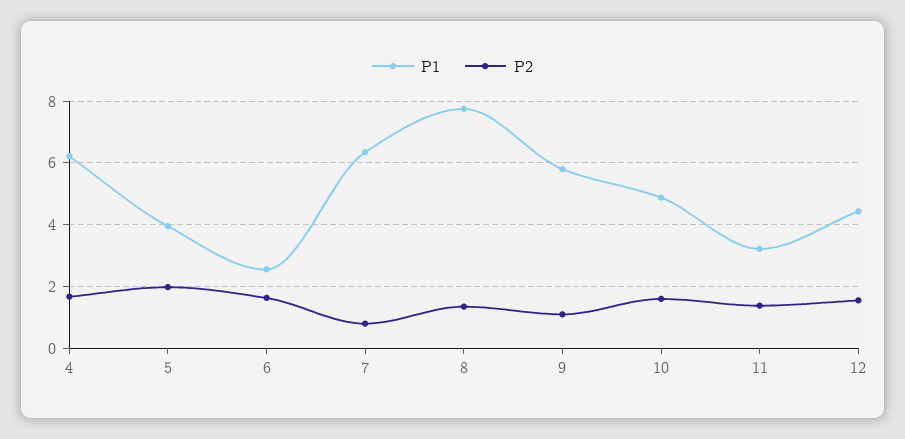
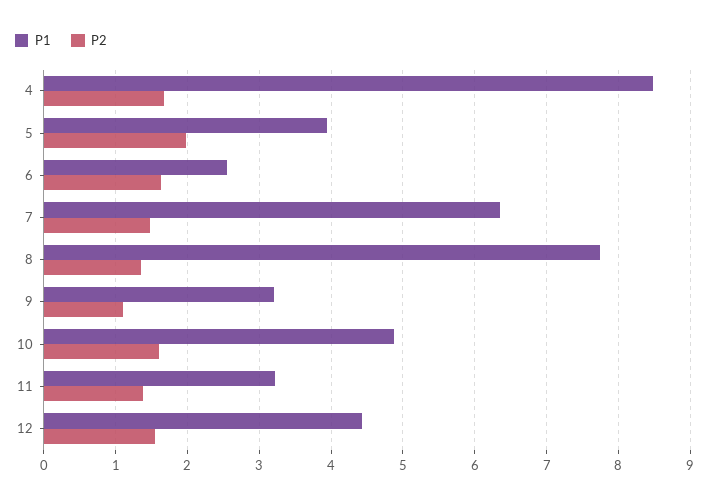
  {
    "P1": {
-     "4": 6.2,
+     "4": 8.5,
      "5": 4,
      "6": 2.6,
      "7": 6.4,
      "8": 7.8,
-     "9": 5.8,
+     "9": 3.2,
      "10": 4.9,
      "11": 3.2,
      "12": 4.4
    },
    "P2": {
      "4": 1.7,
      "5": 2,
      "6": 1.6,
-     "7": 0.8,
+     "7": 1.5,
      "8": 1.4,
      "9": 1.1,
      "10": 1.6,
      "11": 1.4,
      "12": 1.6
    }
  }

